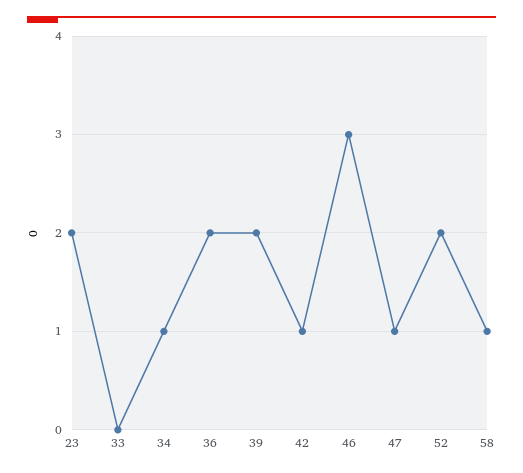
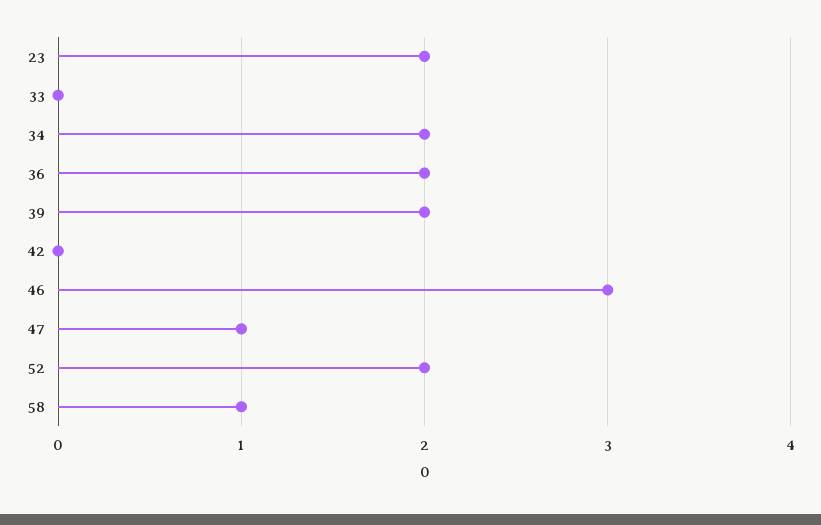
  {
    "23": 2,
    "33": 0,
-   "34": 1,
+   "34": 2,
    "36": 2,
    "39": 2,
-   "42": 1,
+   "42": 0,
    "46": 3,
    "47": 1,
    "52": 2,
    "58": 1
  }

